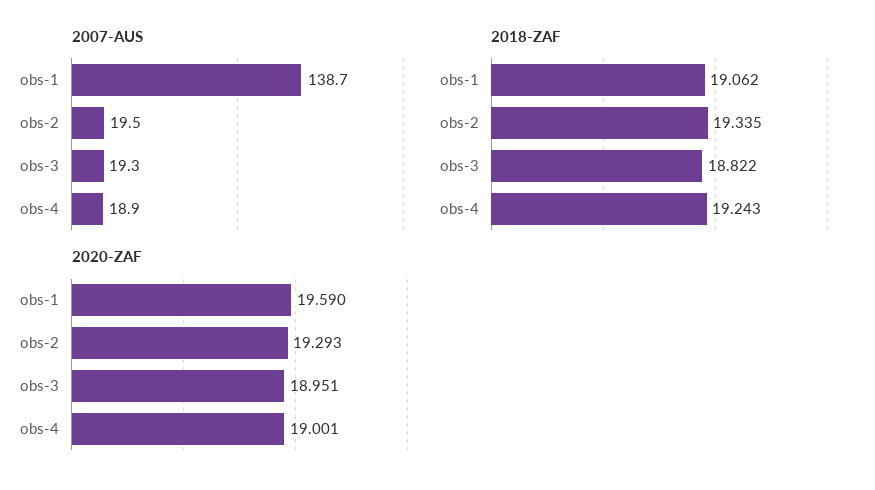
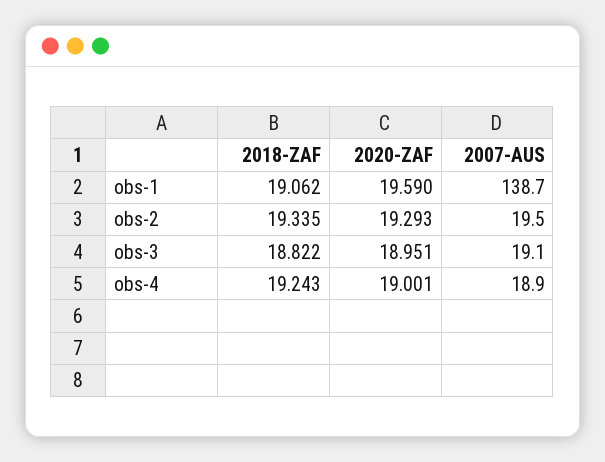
  {
    "2007-AUS": {
      "obs-1": 138.7,
      "obs-2": 19.5,
-     "obs-3": 19.3,
+     "obs-3": 19.1,
      "obs-4": 18.9
    },
    "2018-ZAF": {
      "obs-1": 19.062,
      "obs-2": 19.335,
      "obs-3": 18.822,
      "obs-4": 19.243
    },
    "2020-ZAF": {
      "obs-1": 19.59,
      "obs-2": 19.293,
      "obs-3": 18.951,
      "obs-4": 19.001
    }
  }

